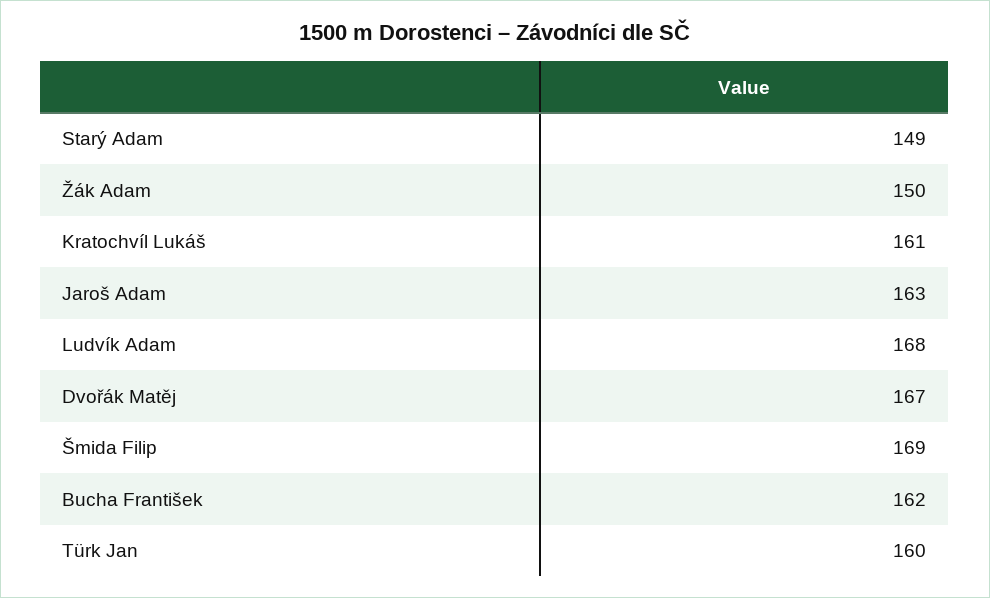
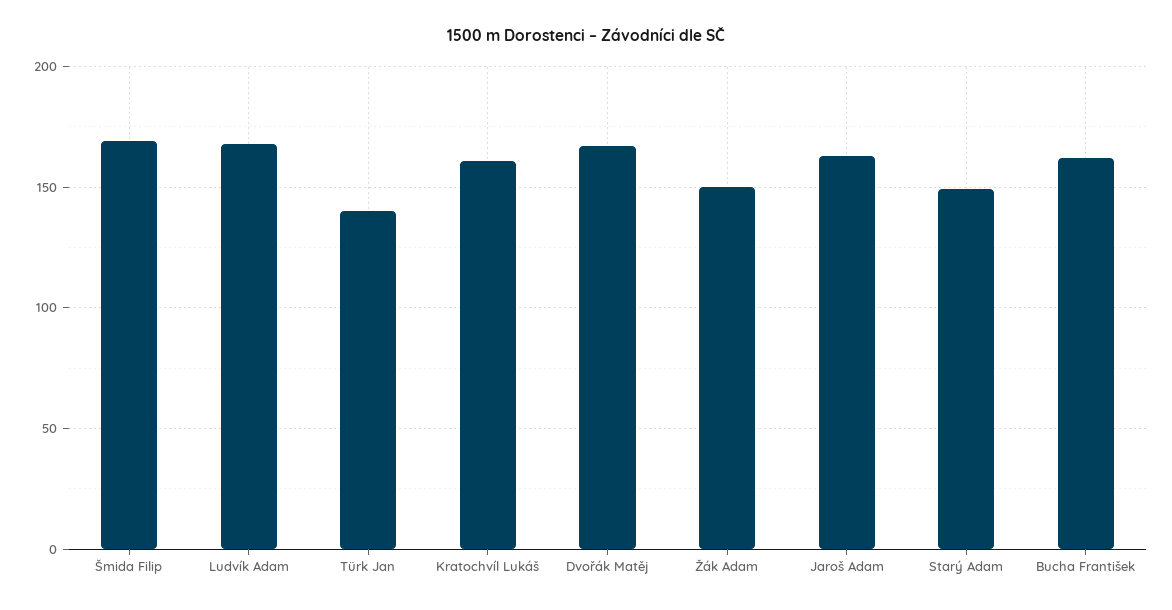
  {
    "Starý Adam": 149,
    "Žák Adam": 150,
    "Kratochvíl Lukáš": 161,
    "Jaroš Adam": 163,
    "Ludvík Adam": 168,
    "Dvořák Matěj": 167,
    "Šmida Filip": 169,
    "Bucha František": 162,
-   "Türk Jan": 160
+   "Türk Jan": 140
  }

